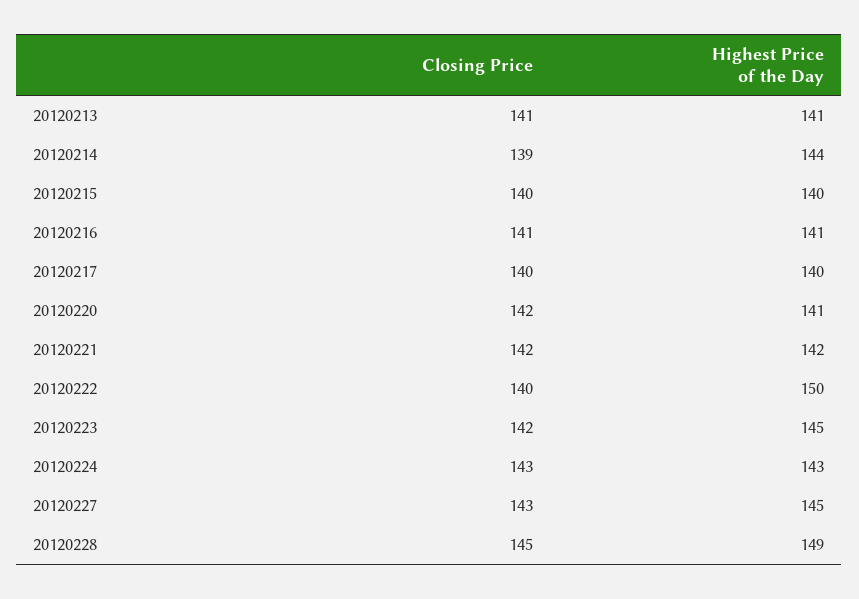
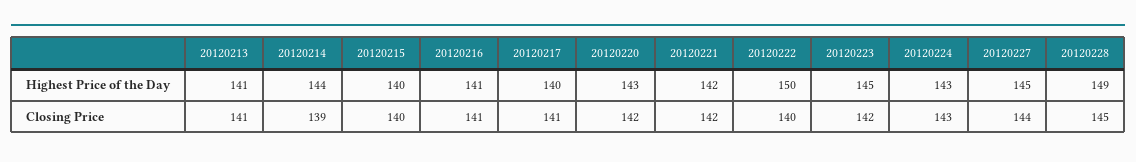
  {
    "Closing Price": {
      "20120213": 141,
      "20120214": 139,
      "20120215": 140,
      "20120216": 141,
-     "20120217": 140,
+     "20120217": 141,
      "20120220": 142,
      "20120221": 142,
      "20120222": 140,
      "20120223": 142,
      "20120224": 143,
-     "20120227": 143,
+     "20120227": 144,
      "20120228": 145
    },
    "Highest Price of the Day": {
      "20120213": 141,
      "20120214": 144,
      "20120215": 140,
      "20120216": 141,
      "20120217": 140,
-     "20120220": 141,
+     "20120220": 143,
      "20120221": 142,
      "20120222": 150,
      "20120223": 145,
      "20120224": 143,
      "20120227": 145,
      "20120228": 149
    }
  }

